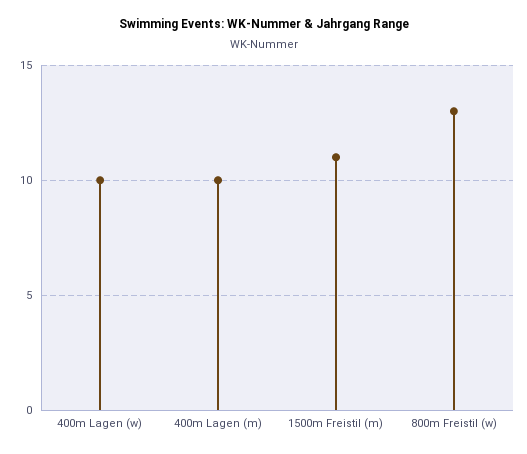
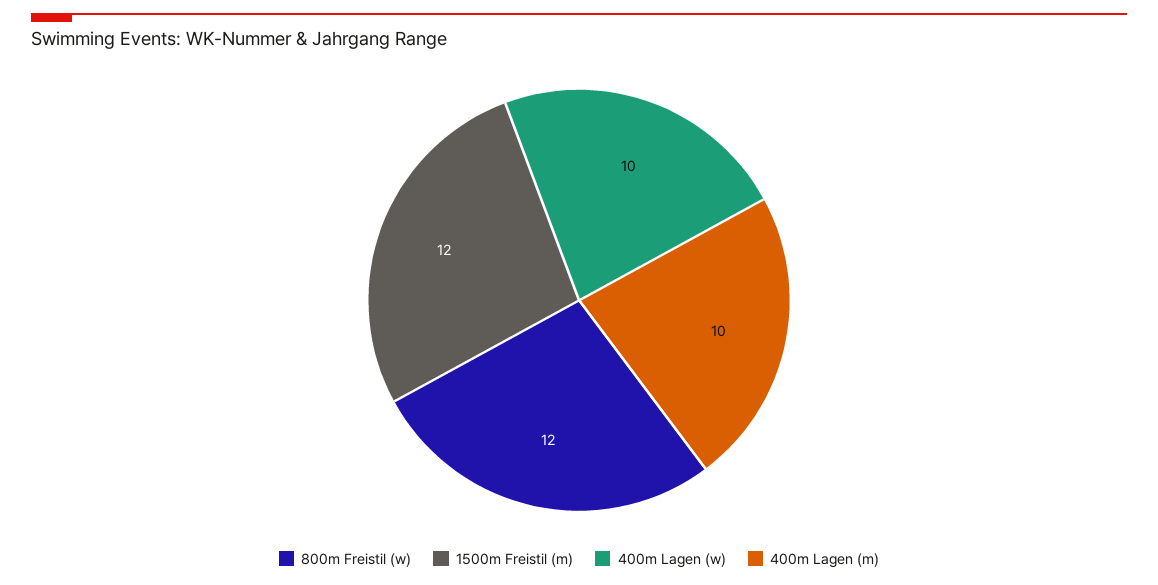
  {
    "400m Lagen (w)": 10,
    "400m Lagen (m)": 10,
-   "1500m Freistil (m)": 11,
+   "1500m Freistil (m)": 12,
-   "800m Freistil (w)": 13
+   "800m Freistil (w)": 12
  }

